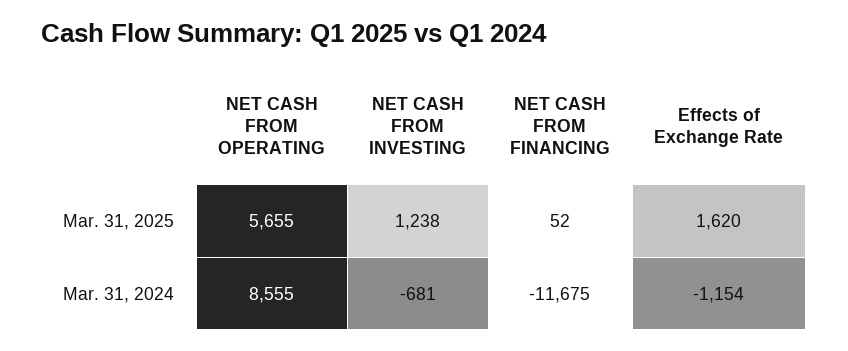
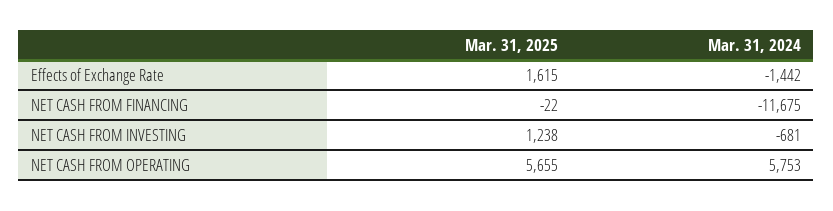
  {
    "NET CASH FROM OPERATING": {
      "Mar. 31, 2025": 5655,
-     "Mar. 31, 2024": 8555
+     "Mar. 31, 2024": 5753
    },
    "NET CASH FROM INVESTING": {
      "Mar. 31, 2025": 1238,
      "Mar. 31, 2024": -681
    },
    "NET CASH FROM FINANCING": {
-     "Mar. 31, 2025": 52,
+     "Mar. 31, 2025": -22,
      "Mar. 31, 2024": -11675
    },
    "Effects of Exchange Rate": {
-     "Mar. 31, 2025": 1620,
+     "Mar. 31, 2025": 1615,
-     "Mar. 31, 2024": -1154
+     "Mar. 31, 2024": -1442
    }
  }

